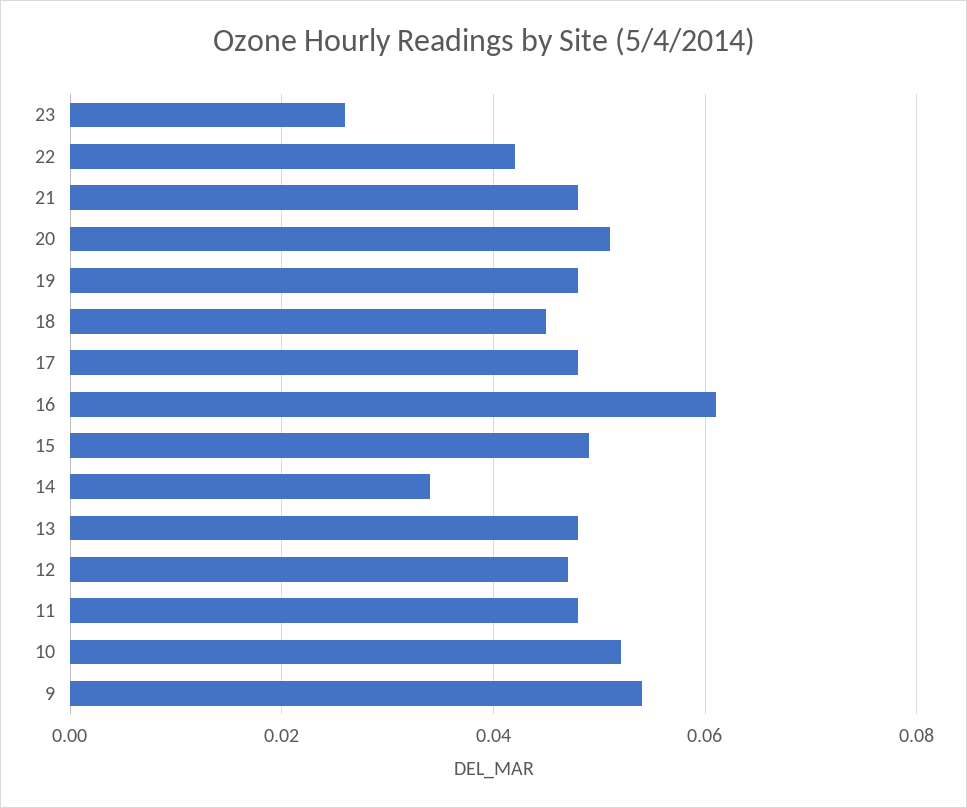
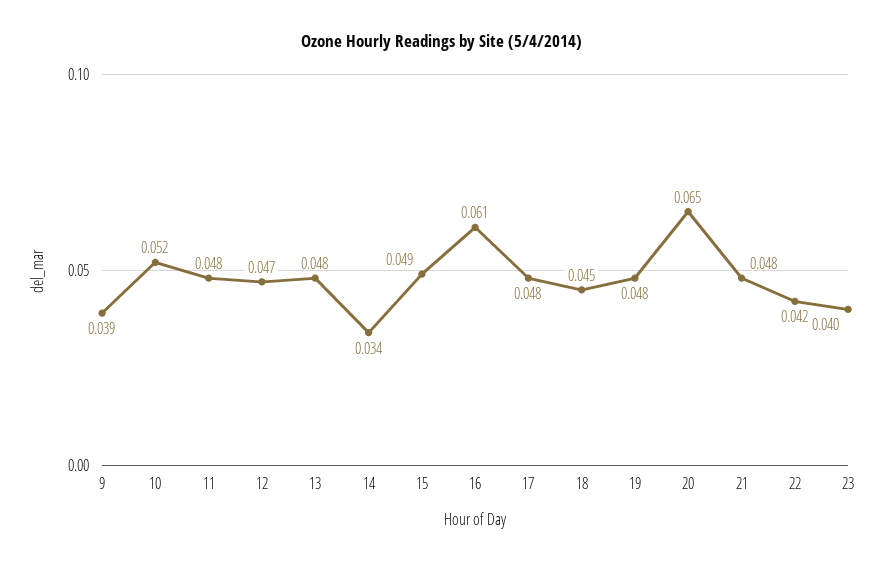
  {
-   "23": 0.025,
+   "23": 0.04,
    "22": 0.042,
    "21": 0.048,
-   "20": 0.05,
+   "20": 0.065,
    "19": 0.048,
    "18": 0.045,
    "17": 0.048,
    "16": 0.061,
    "15": 0.049,
    "14": 0.034,
    "13": 0.048,
    "12": 0.047,
    "11": 0.048,
    "10": 0.052,
-   "9": 0.055
+   "9": 0.039
  }

